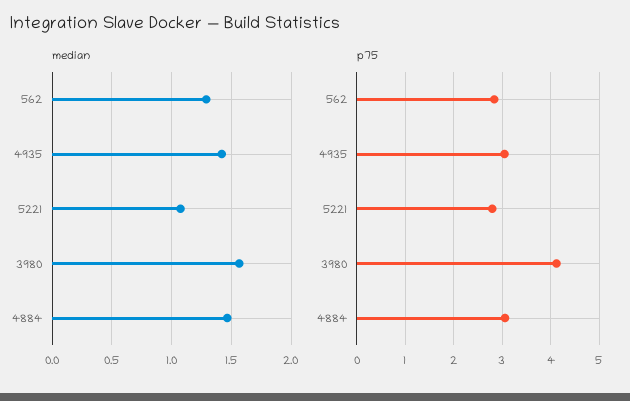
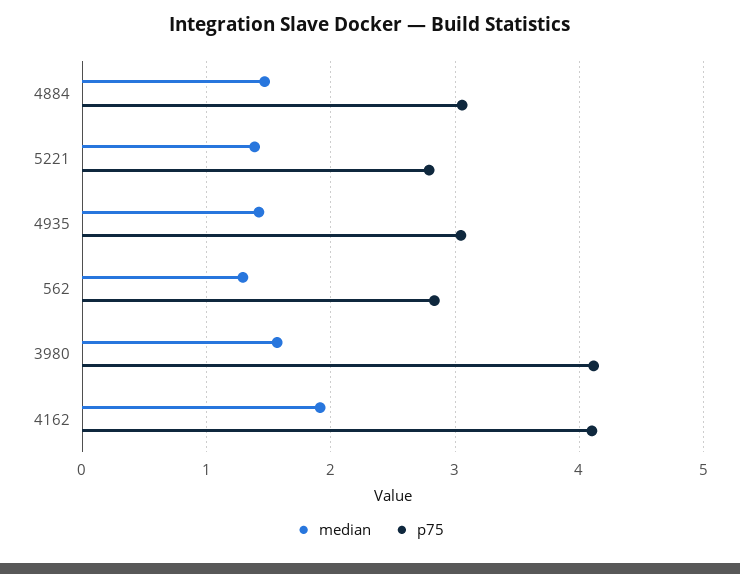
  {
    "median": {
      "562": 1.3,
      "4935": 1.4,
-     "5221": 1.1,
+     "5221": 1.4,
      "3980": 1.6,
-     "4884": 1.5
+     "4884": 1.5,
+     "4162": 1.9
    },
    "p75": {
      "562": 2.8,
      "4935": 3,
      "5221": 2.8,
      "3980": 4.1,
-     "4884": 3.1
+     "4884": 3.1,
+     "4162": 4.1
    }
  }

